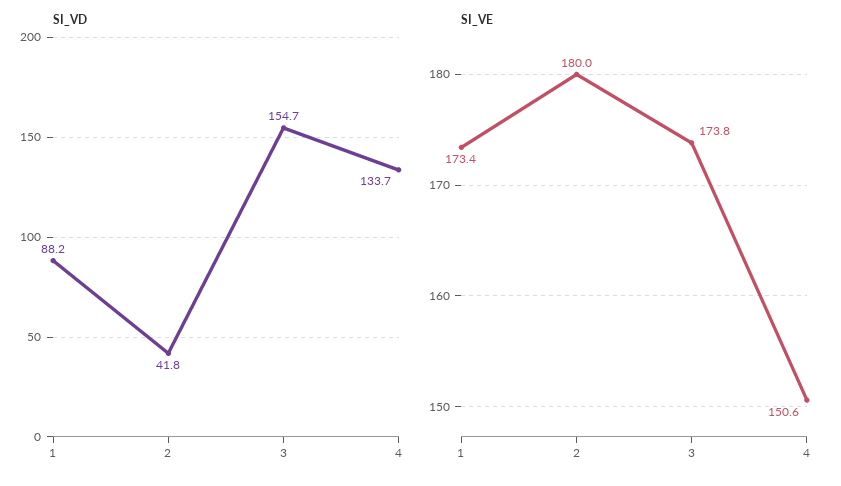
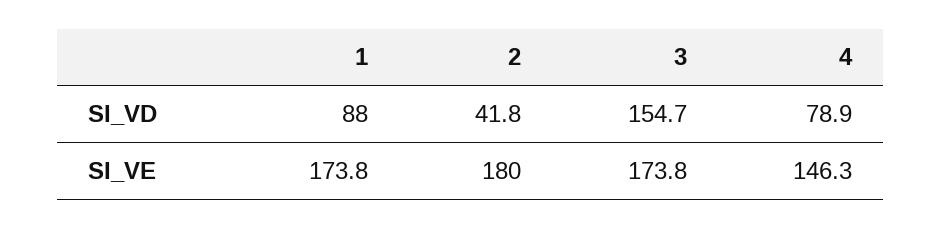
  {
    "SI_VD": {
-     "1": 88.2,
+     "1": 88,
      "2": 41.8,
      "3": 154.7,
-     "4": 133.7
+     "4": 78.9
    },
    "SI_VE": {
-     "1": 173.4,
+     "1": 173.8,
      "2": 180,
      "3": 173.8,
-     "4": 150.6
+     "4": 146.3
    }
  }

